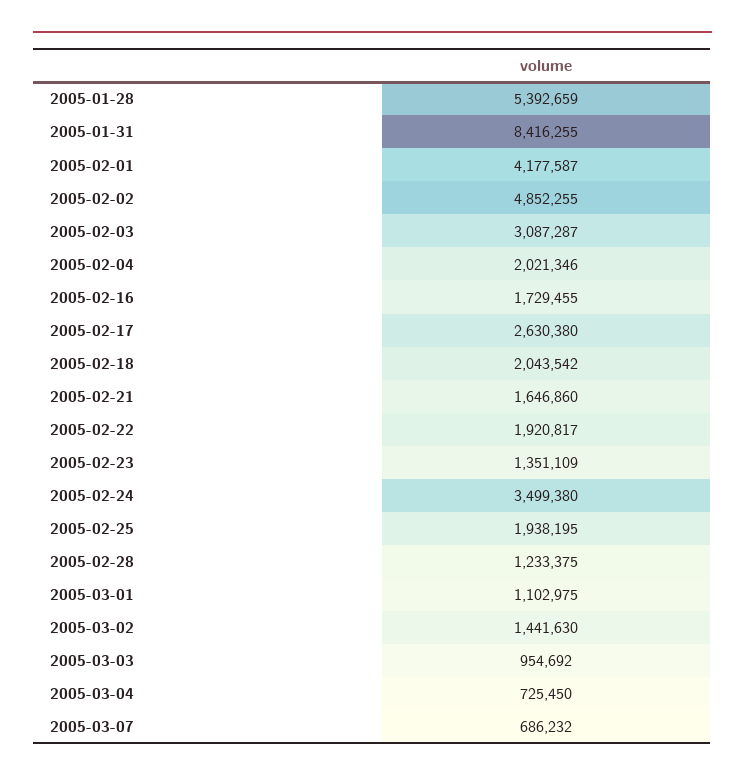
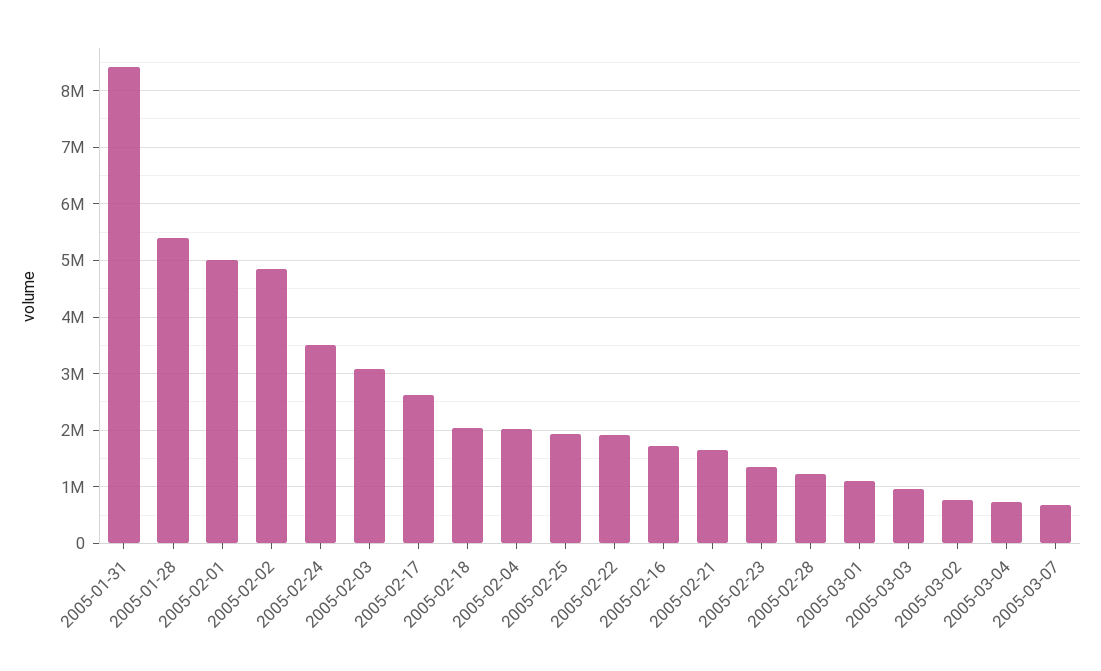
  {
    "2005-01-28": 5392659,
    "2005-01-31": 8416255,
-   "2005-02-01": 4177587,
+   "2005-02-01": 5000000,
    "2005-02-02": 4852255,
    "2005-02-03": 3087287,
    "2005-02-04": 2021346,
    "2005-02-16": 1729455,
    "2005-02-17": 2630380,
    "2005-02-18": 2043542,
    "2005-02-21": 1646860,
    "2005-02-22": 1920817,
    "2005-02-23": 1351109,
    "2005-02-24": 3499380,
    "2005-02-25": 1938195,
    "2005-02-28": 1233375,
    "2005-03-01": 1102975,
-   "2005-03-02": 1441630,
+   "2005-03-02": 800000,
    "2005-03-03": 954692,
    "2005-03-04": 725450,
    "2005-03-07": 686232
  }

